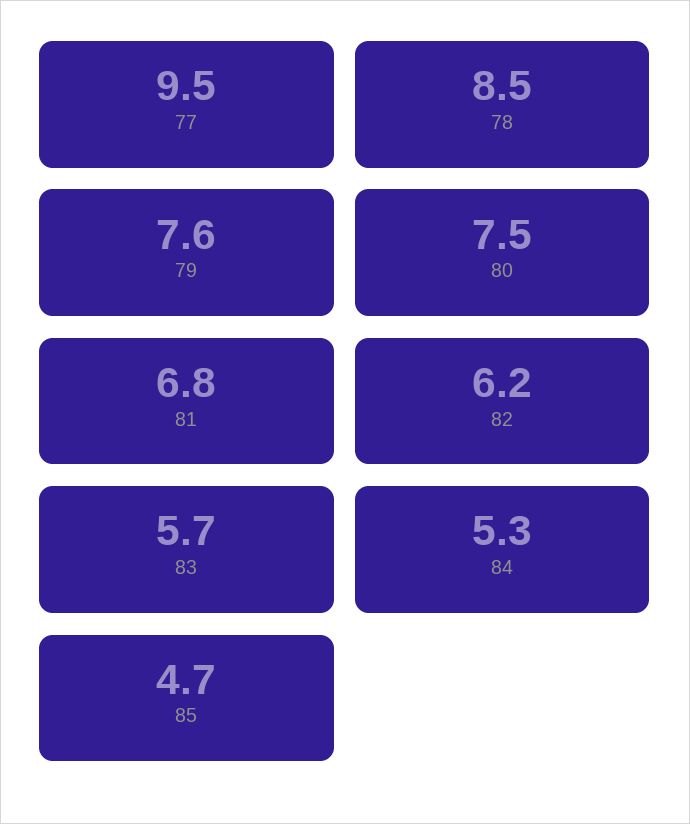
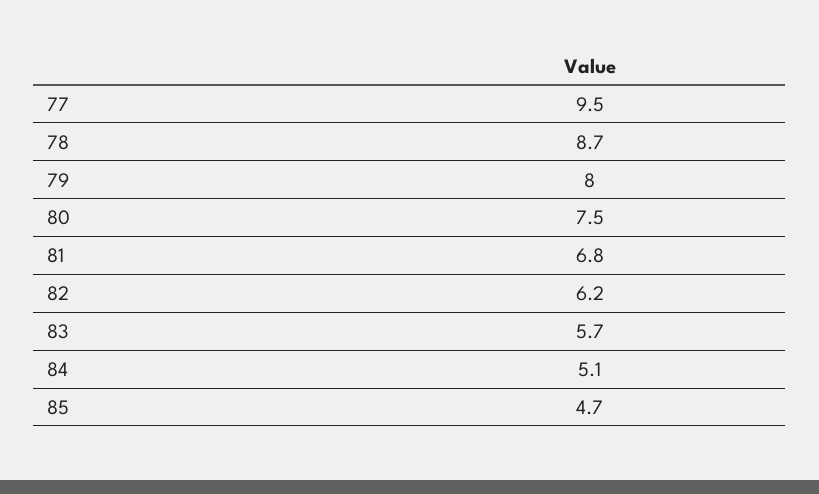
  {
    "77": 9.5,
-   "78": 8.5,
+   "78": 8.7,
-   "79": 7.6,
+   "79": 8,
    "80": 7.5,
    "81": 6.8,
    "82": 6.2,
    "83": 5.7,
-   "84": 5.3,
+   "84": 5.1,
    "85": 4.7
  }

